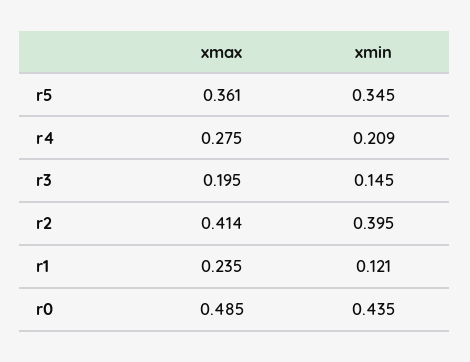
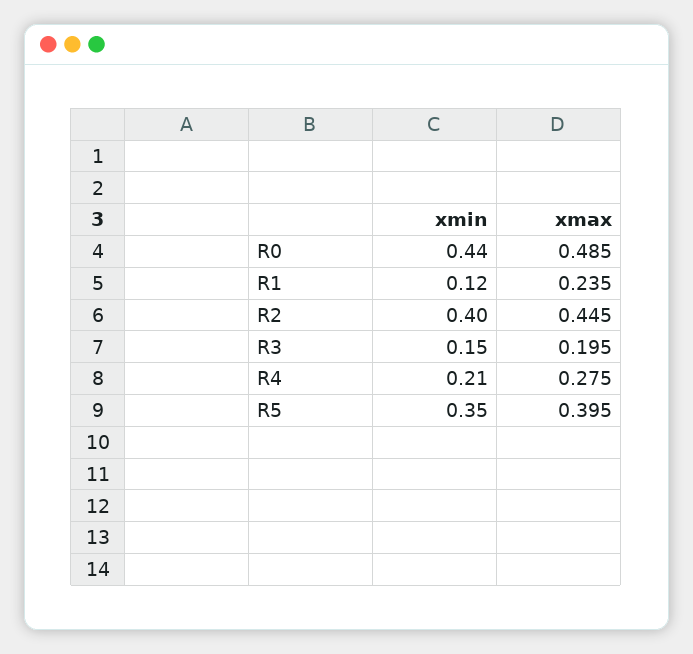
  {
    "xmax": {
-     "r5": 0.361,
+     "r5": 0.395,
      "r4": 0.275,
      "r3": 0.195,
-     "r2": 0.414,
+     "r2": 0.445,
      "r1": 0.235,
      "r0": 0.485
    },
    "xmin": {
      "r5": 0.345,
      "r4": 0.209,
      "r3": 0.145,
      "r2": 0.395,
      "r1": 0.121,
      "r0": 0.435
    }
  }

